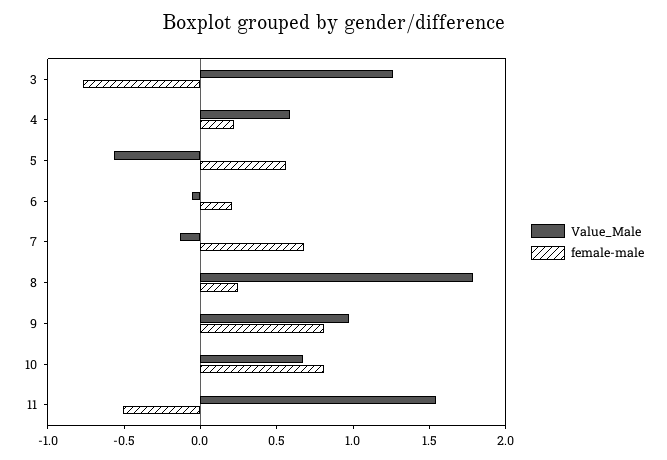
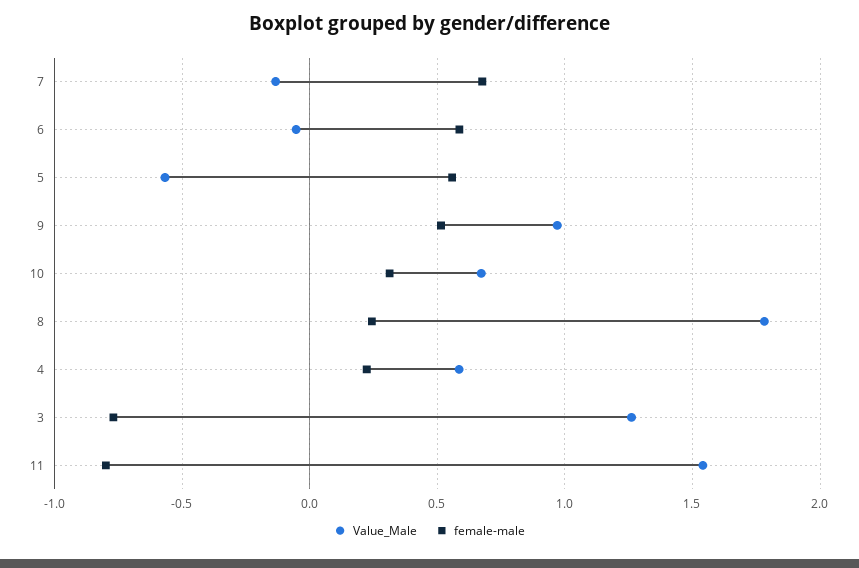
  {
    "Value_Male": {
      "3": 1.25,
      "4": 0.6,
      "5": -0.55,
      "6": -0.05,
      "7": -0.15,
      "8": 1.8,
      "9": 0.95,
      "10": 0.65,
      "11": 1.55
    },
    "female-male": {
      "3": -0.75,
      "4": 0.2,
      "5": 0.55,
-     "6": 0.2,
+     "6": 0.6,
      "7": 0.7,
      "8": 0.25,
-     "9": 0.8,
+     "9": 0.5,
-     "10": 0.8,
+     "10": 0.3,
-     "11": -0.5
+     "11": -0.8
    }
  }

